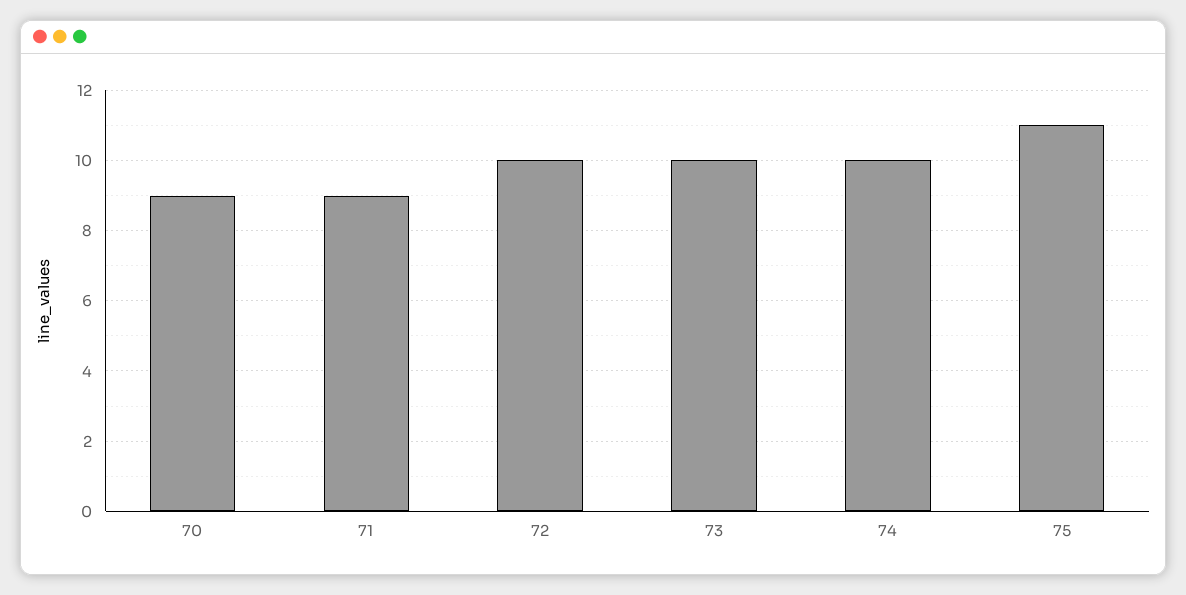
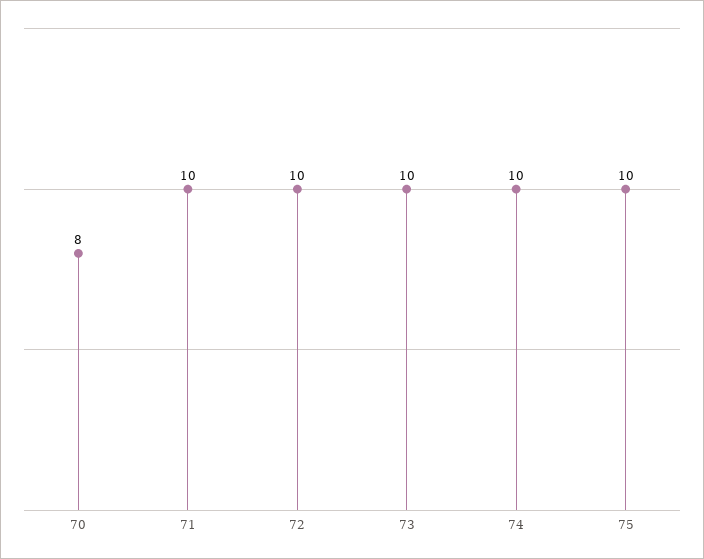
  {
-   "70": 9,
+   "70": 8,
-   "71": 9,
+   "71": 10,
    "72": 10,
    "73": 10,
    "74": 10,
-   "75": 11
+   "75": 10
  }

